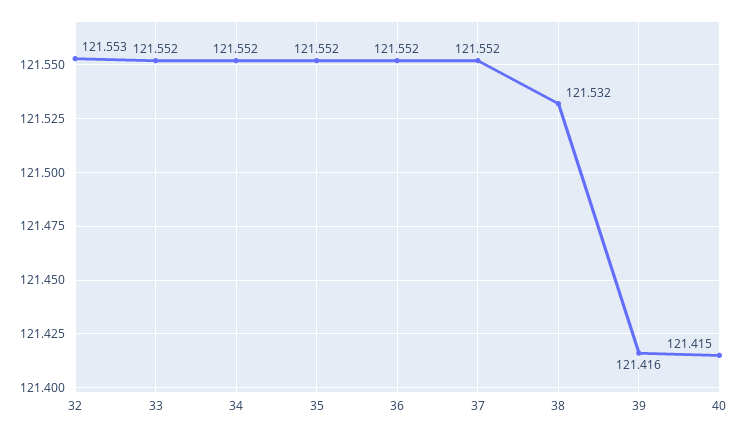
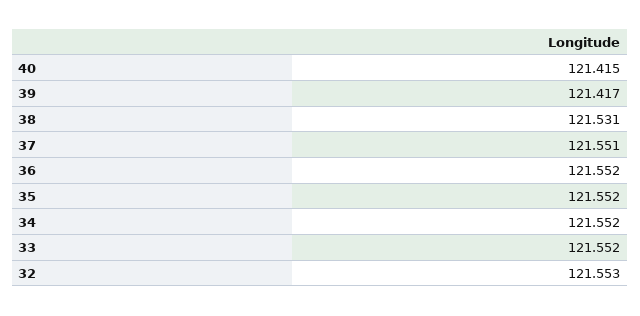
  {
    "32": 121.553,
    "33": 121.552,
    "34": 121.552,
    "35": 121.552,
    "36": 121.552,
-   "37": 121.552,
+   "37": 121.551,
-   "38": 121.532,
+   "38": 121.531,
-   "39": 121.416,
+   "39": 121.417,
    "40": 121.415
  }

